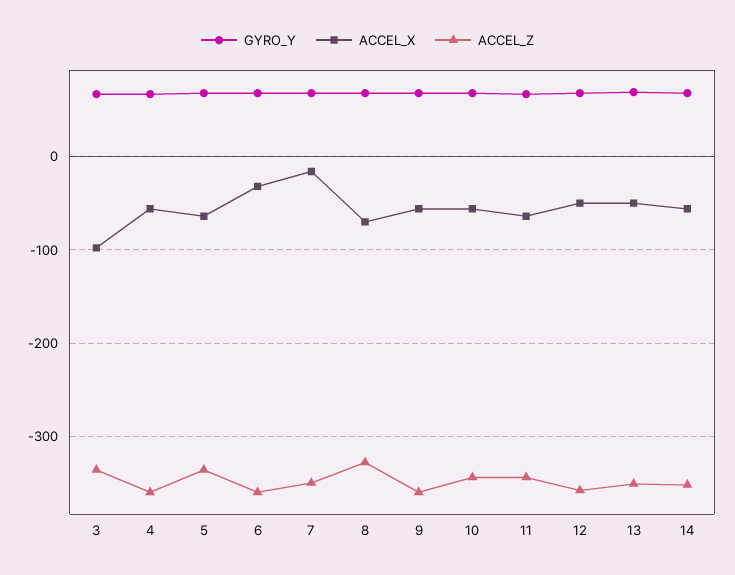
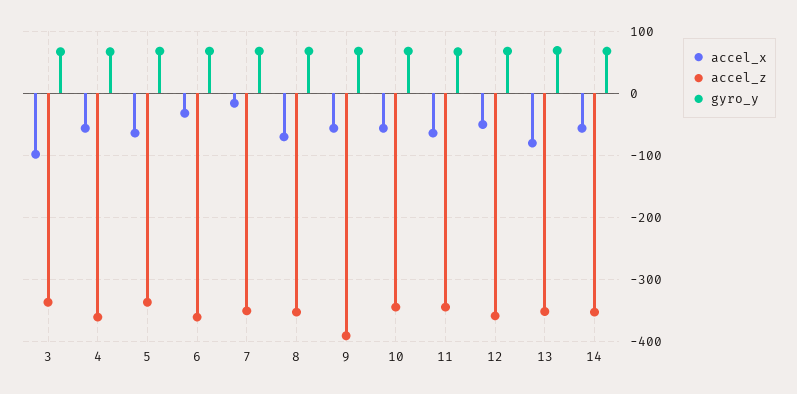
  {
    "GYRO_Y": {
      "3": 70,
      "4": 70,
      "5": 70,
      "6": 70,
      "7": 70,
      "8": 70,
      "9": 70,
      "10": 70,
      "11": 70,
      "12": 70,
      "13": 70,
      "14": 70
    },
    "ACCEL_X": {
      "3": -100,
      "4": -60,
      "5": -60,
      "6": -30,
      "7": -20,
      "8": -70,
      "9": -60,
      "10": -60,
      "11": -60,
      "12": -50,
-     "13": -50,
+     "13": -80,
      "14": -60
    },
    "ACCEL_Z": {
      "3": -340,
      "4": -360,
      "5": -340,
      "6": -360,
      "7": -350,
-     "8": -330,
+     "8": -350,
-     "9": -360,
+     "9": -390,
      "10": -340,
      "11": -340,
      "12": -360,
      "13": -350,
      "14": -350
    }
  }

